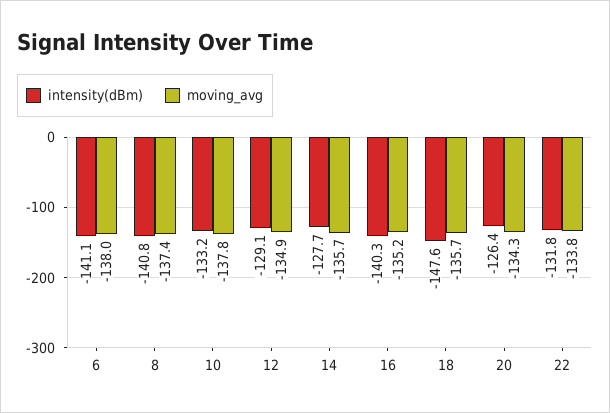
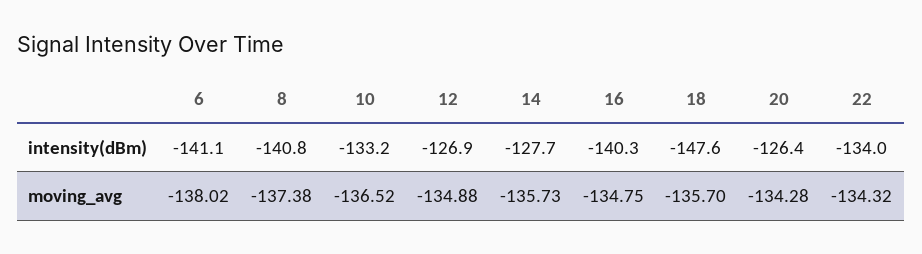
  {
    "intensity(dBm)": {
      "6": -141.1,
      "8": -140.8,
      "10": -133.2,
-     "12": -129.1,
+     "12": -126.9,
      "14": -127.7,
      "16": -140.3,
      "18": -147.6,
      "20": -126.4,
-     "22": -131.8
+     "22": -134
    },
    "moving_avg": {
      "6": -138.02,
      "8": -137.38,
-     "10": -137.8,
+     "10": -136.52,
      "12": -134.88,
      "14": -135.73,
-     "16": -135.2,
+     "16": -134.75,
      "18": -135.7,
      "20": -134.28,
-     "22": -133.8
+     "22": -134.32
    }
  }

